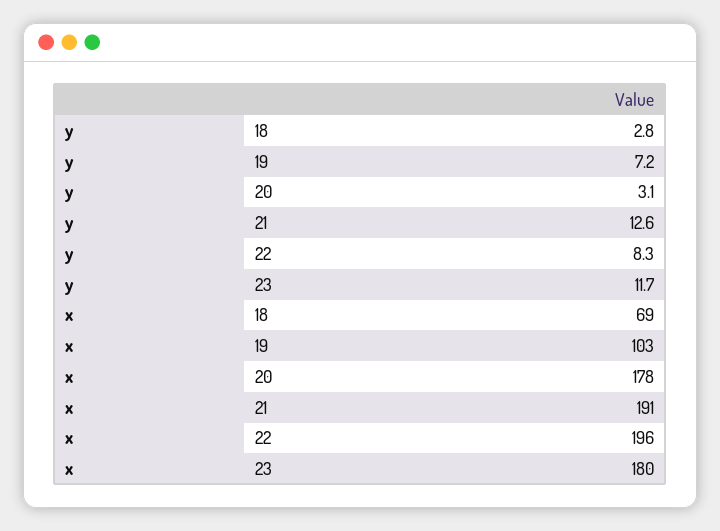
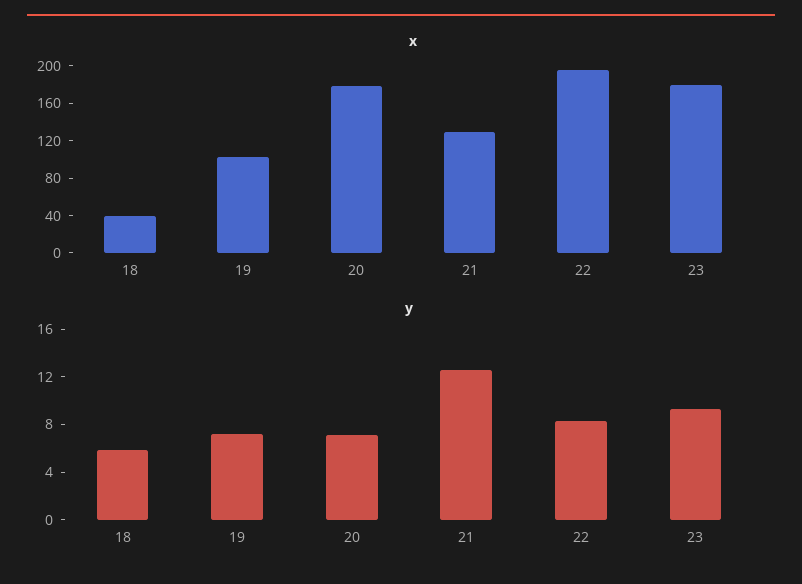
  {
    "y": {
-     "18": 2.8,
+     "18": 6,
      "19": 7.2,
-     "20": 3.1,
+     "20": 7,
      "21": 12.6,
      "22": 8.3,
-     "23": 11.7
+     "23": 9
    },
    "x": {
-     "18": 69,
+     "18": 40,
      "19": 103,
      "20": 178,
-     "21": 191,
+     "21": 130,
      "22": 196,
      "23": 180
    }
  }

